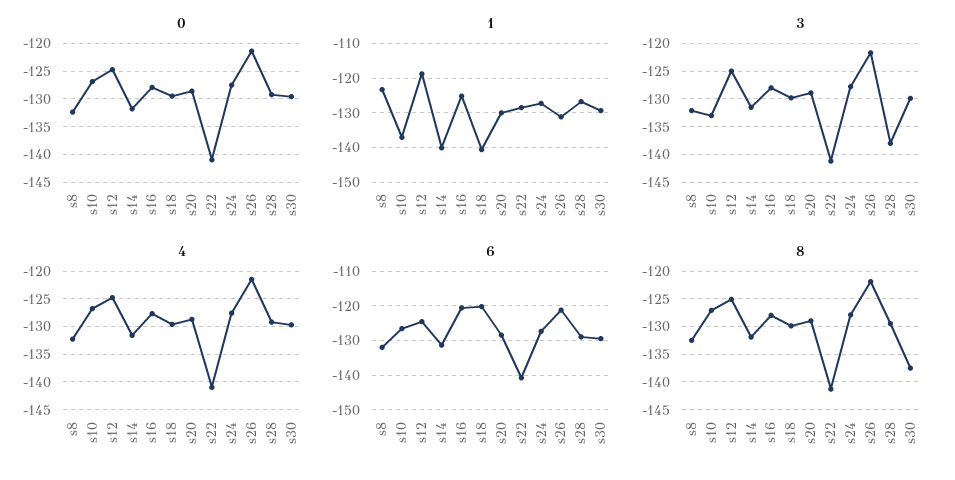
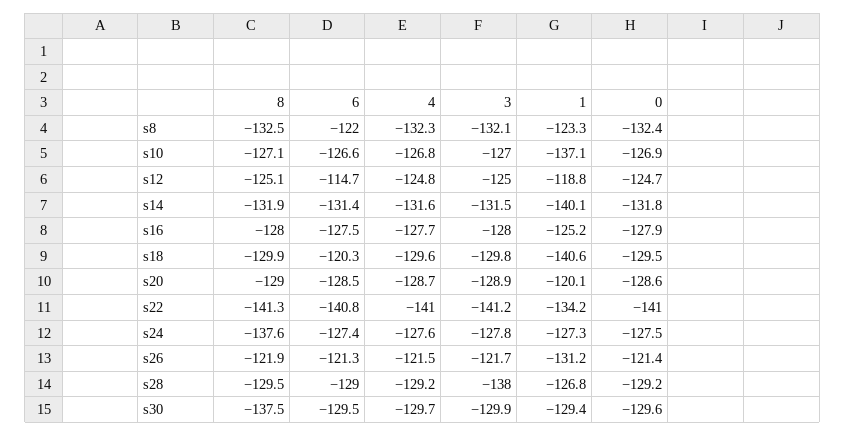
  {
    "0": {
      "s8": -132.4,
      "s10": -126.9,
      "s12": -124.7,
      "s14": -131.8,
      "s16": -127.9,
      "s18": -129.5,
      "s20": -128.6,
      "s22": -141,
      "s24": -127.5,
      "s26": -121.4,
      "s28": -129.2,
      "s30": -129.6
    },
    "1": {
      "s8": -123.3,
      "s10": -137.1,
      "s12": -118.8,
      "s14": -140.1,
      "s16": -125.2,
      "s18": -140.6,
-     "s20": -130,
+     "s20": -120.1,
-     "s22": -128,
+     "s22": -134.2,
      "s24": -127.3,
      "s26": -131.2,
      "s28": -126.8,
      "s30": -129.4
    },
    "3": {
      "s8": -132.1,
-     "s10": -132.5,
+     "s10": -127,
      "s12": -125,
      "s14": -131.5,
      "s16": -128,
      "s18": -129.8,
      "s20": -128.9,
      "s22": -141.2,
      "s24": -127.8,
      "s26": -121.7,
      "s28": -138,
      "s30": -129.9
    },
    "4": {
      "s8": -132.3,
      "s10": -126.8,
      "s12": -124.8,
      "s14": -131.6,
      "s16": -127.7,
      "s18": -129.6,
      "s20": -128.7,
      "s22": -141,
      "s24": -127.6,
      "s26": -121.5,
      "s28": -129.2,
      "s30": -129.7
    },
    "6": {
-     "s8": -132,
+     "s8": -122,
      "s10": -126.6,
-     "s12": -124,
+     "s12": -114.7,
      "s14": -131.4,
-     "s16": -120,
+     "s16": -127.5,
      "s18": -120.3,
      "s20": -128.5,
      "s22": -140.8,
      "s24": -127.4,
      "s26": -121.3,
      "s28": -129,
      "s30": -129.5
    },
    "8": {
      "s8": -132.5,
      "s10": -127.1,
      "s12": -125.1,
      "s14": -131.9,
      "s16": -128,
      "s18": -129.9,
      "s20": -129,
      "s22": -141.3,
-     "s24": -127.5,
+     "s24": -137.6,
      "s26": -121.9,
      "s28": -129.5,
      "s30": -137.5
    }
  }

